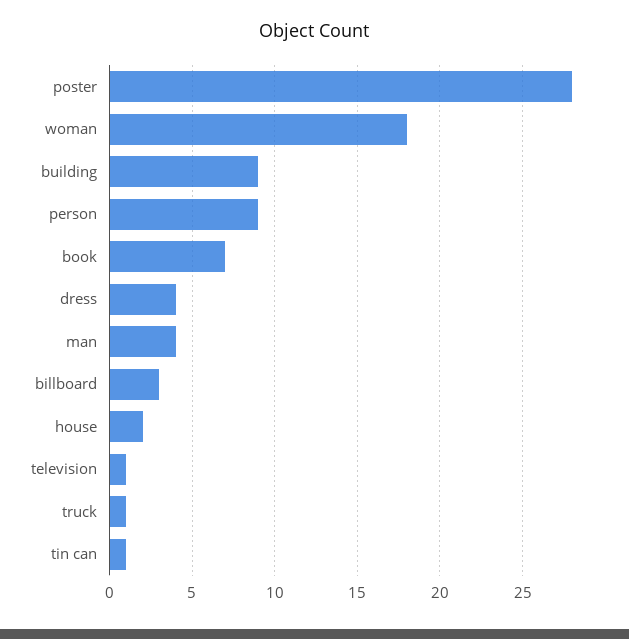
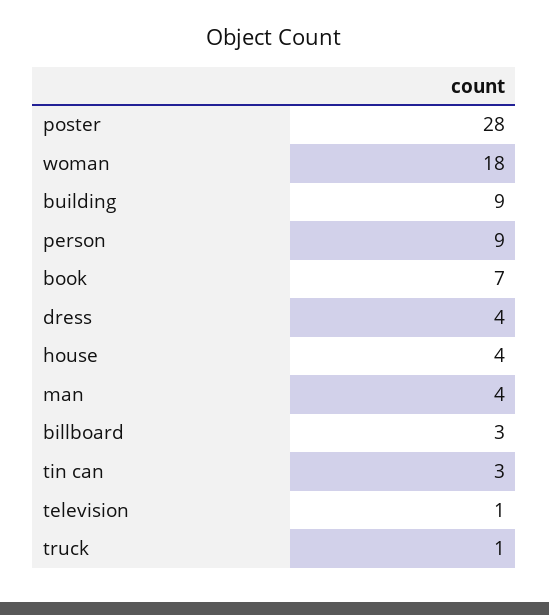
  {
    "poster": 28,
    "woman": 18,
    "building": 9,
    "person": 9,
    "book": 7,
    "dress": 4,
    "man": 4,
    "billboard": 3,
-   "house": 2,
+   "house": 4,
    "television": 1,
    "truck": 1,
-   "tin can": 1
+   "tin can": 3
  }

